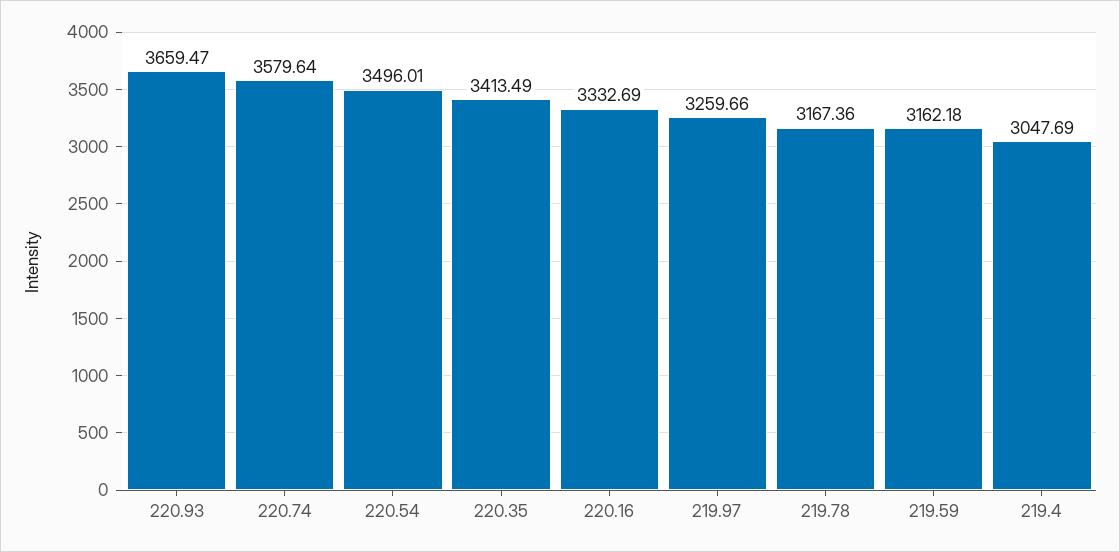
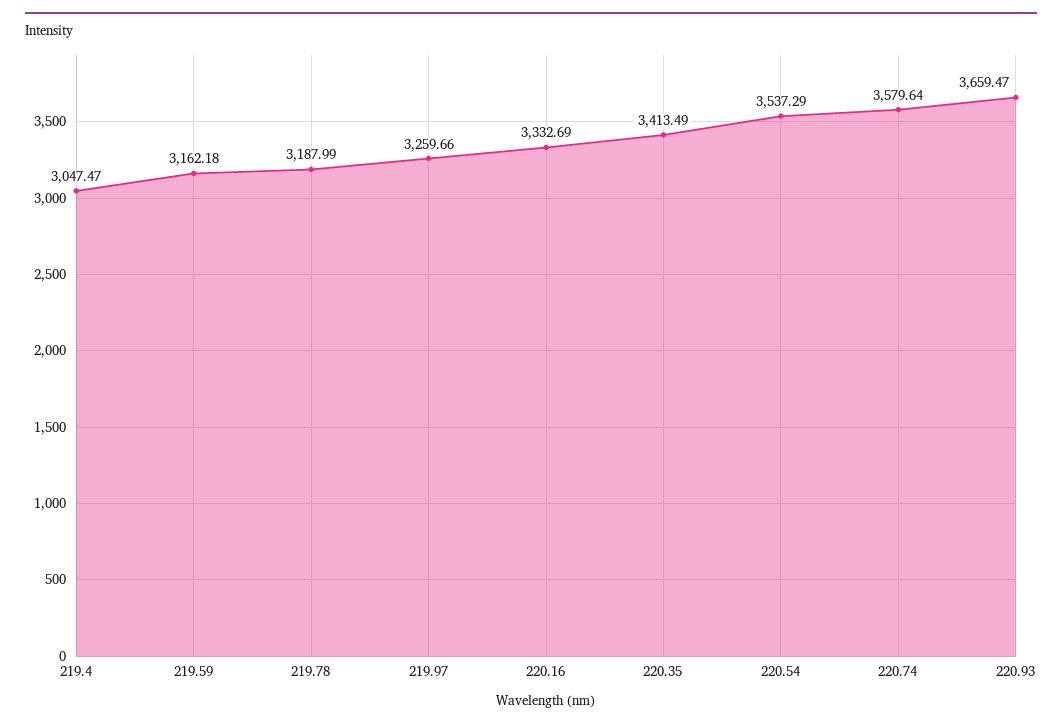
  {
    "220.93": 3659.47,
    "220.74": 3579.64,
-   "220.54": 3496.01,
+   "220.54": 3537.29,
    "220.35": 3413.49,
    "220.16": 3332.69,
    "219.97": 3259.66,
-   "219.78": 3167.36,
+   "219.78": 3187.99,
    "219.59": 3162.18,
-   "219.4": 3047.69
+   "219.4": 3047.47
  }

